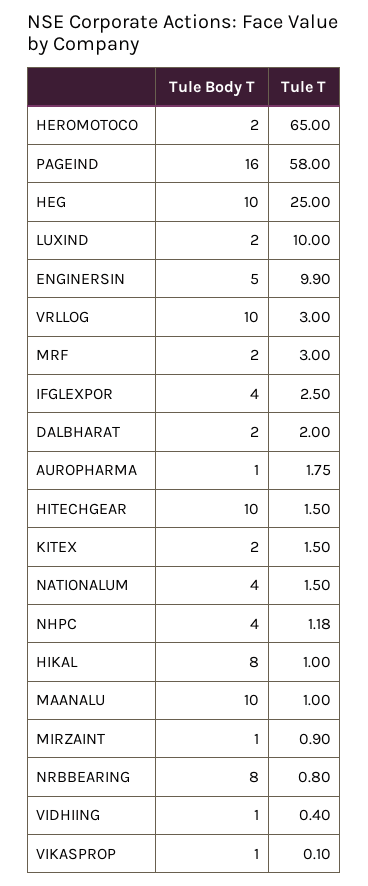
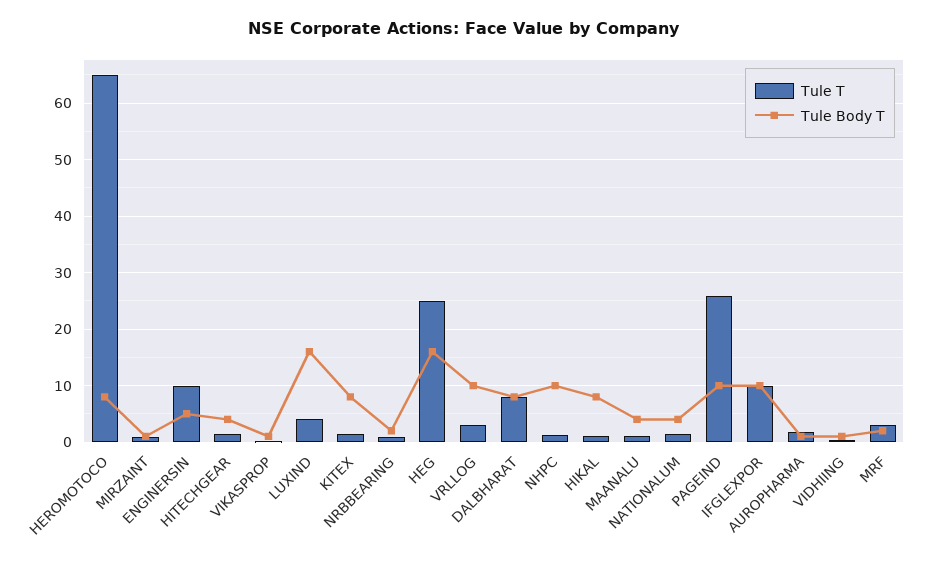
  {
    "Tule Body T": {
-     "HEROMOTOCO": 2,
+     "HEROMOTOCO": 8,
-     "PAGEIND": 16,
+     "PAGEIND": 10,
-     "HEG": 10,
+     "HEG": 16,
-     "LUXIND": 2,
+     "LUXIND": 16,
      "ENGINERSIN": 5,
      "VRLLOG": 10,
      "MRF": 2,
-     "IFGLEXPOR": 4,
+     "IFGLEXPOR": 10,
-     "DALBHARAT": 2,
+     "DALBHARAT": 8,
      "AUROPHARMA": 1,
-     "HITECHGEAR": 10,
+     "HITECHGEAR": 4,
-     "KITEX": 2,
+     "KITEX": 8,
      "NATIONALUM": 4,
-     "NHPC": 4,
+     "NHPC": 10,
      "HIKAL": 8,
-     "MAANALU": 10,
+     "MAANALU": 4,
      "MIRZAINT": 1,
-     "NRBBEARING": 8,
+     "NRBBEARING": 2,
      "VIDHIING": 1,
      "VIKASPROP": 1
    },
    "Tule T": {
      "HEROMOTOCO": 65,
-     "PAGEIND": 58,
+     "PAGEIND": 26,
      "HEG": 25,
-     "LUXIND": 10,
+     "LUXIND": 4,
      "ENGINERSIN": 9.9,
      "VRLLOG": 3,
      "MRF": 3,
-     "IFGLEXPOR": 2.5,
+     "IFGLEXPOR": 10,
-     "DALBHARAT": 2,
+     "DALBHARAT": 8,
      "AUROPHARMA": 1.75,
      "HITECHGEAR": 1.5,
      "KITEX": 1.5,
      "NATIONALUM": 1.5,
      "NHPC": 1.18,
      "HIKAL": 1,
      "MAANALU": 1,
      "MIRZAINT": 0.9,
      "NRBBEARING": 0.8,
      "VIDHIING": 0.4,
      "VIKASPROP": 0.1
    }
  }

